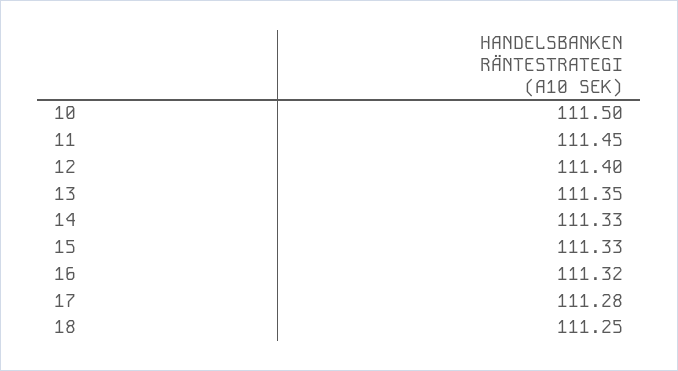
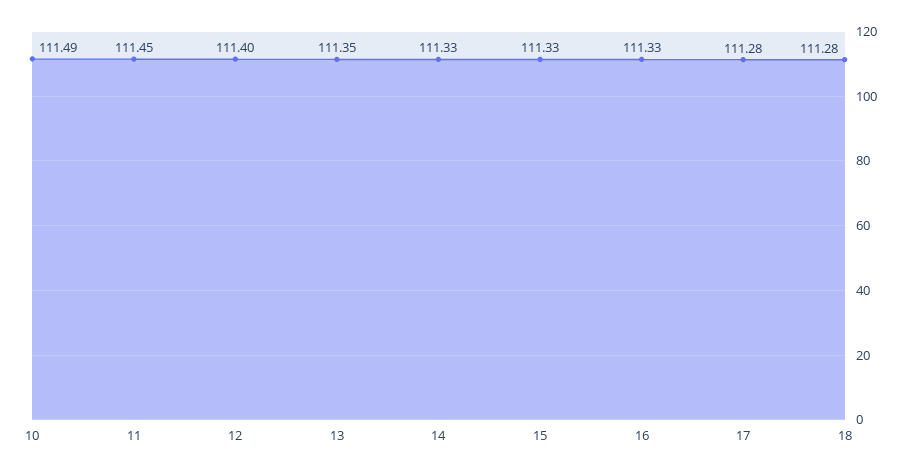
  {
-   "10": 111.5,
+   "10": 111.49,
    "11": 111.45,
    "12": 111.4,
    "13": 111.35,
    "14": 111.33,
    "15": 111.33,
-   "16": 111.32,
+   "16": 111.33,
    "17": 111.28,
-   "18": 111.25
+   "18": 111.28
  }

